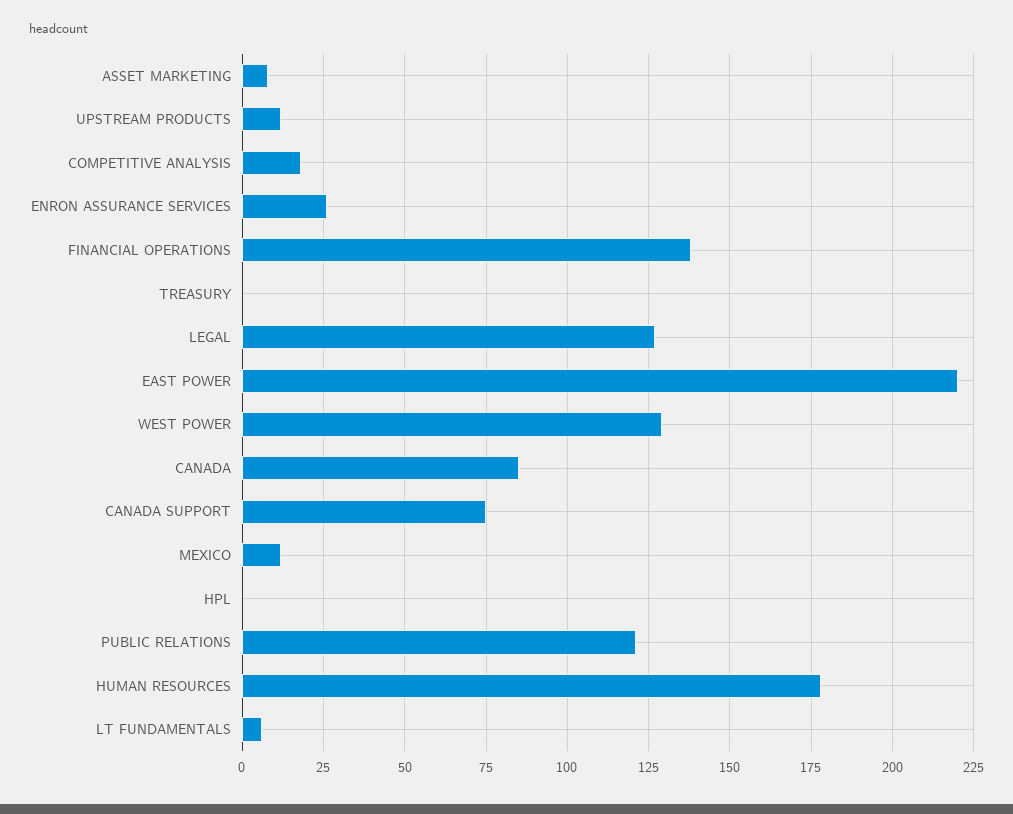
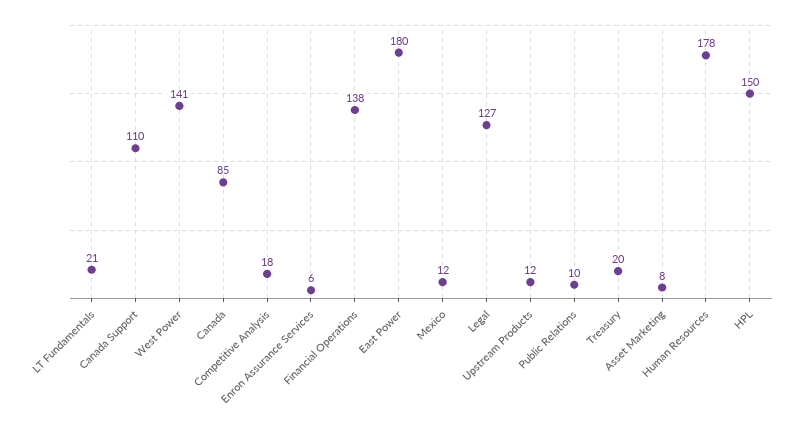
  {
    "ASSET MARKETING": 8,
    "UPSTREAM PRODUCTS": 12,
    "COMPETITIVE ANALYSIS": 18,
-   "ENRON ASSURANCE SERVICES": 25,
+   "ENRON ASSURANCE SERVICES": 6,
    "FINANCIAL OPERATIONS": 138,
-   "TREASURY": 0,
+   "TREASURY": 20,
    "LEGAL": 127,
-   "EAST POWER": 220,
+   "EAST POWER": 180,
-   "WEST POWER": 130,
+   "WEST POWER": 141,
    "CANADA": 85,
-   "CANADA SUPPORT": 75,
+   "CANADA SUPPORT": 110,
    "MEXICO": 12,
-   "HPL": 0,
+   "HPL": 150,
-   "PUBLIC RELATIONS": 120,
+   "PUBLIC RELATIONS": 10,
    "HUMAN RESOURCES": 178,
-   "LT FUNDAMENTALS": 5
+   "LT FUNDAMENTALS": 21
  }

